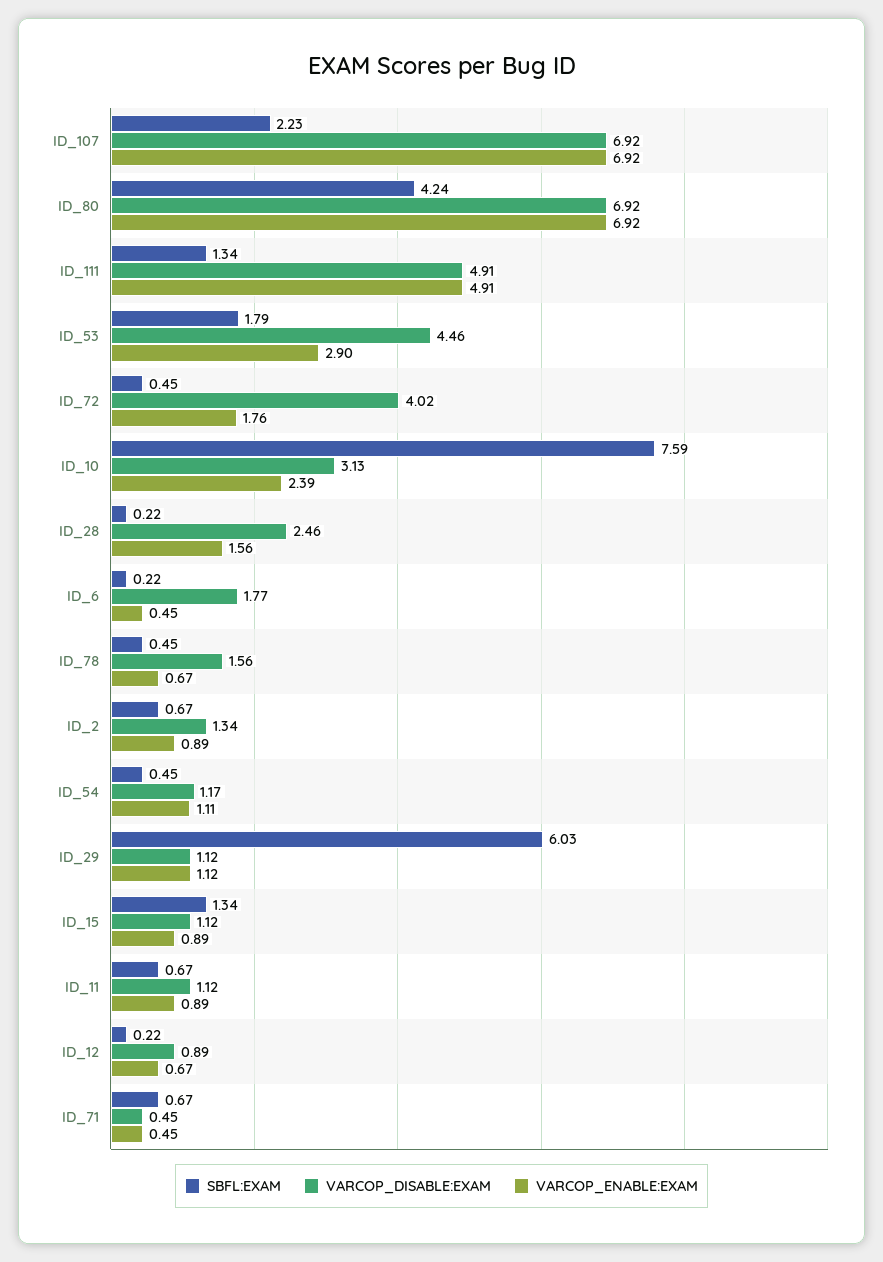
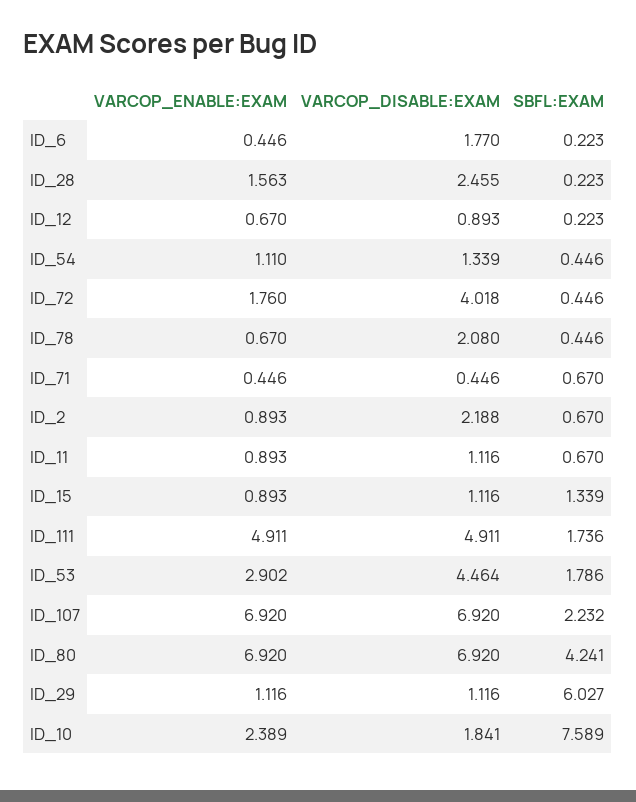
  {
    "SBFL:EXAM": {
      "ID_107": 2.232,
      "ID_80": 4.241,
-     "ID_111": 1.34,
+     "ID_111": 1.736,
      "ID_53": 1.786,
      "ID_72": 0.446,
      "ID_10": 7.589,
      "ID_28": 0.223,
      "ID_6": 0.223,
      "ID_78": 0.446,
      "ID_2": 0.67,
      "ID_54": 0.446,
      "ID_29": 6.027,
      "ID_15": 1.339,
      "ID_11": 0.67,
      "ID_12": 0.223,
      "ID_71": 0.67
    },
    "VARCOP_DISABLE:EXAM": {
      "ID_107": 6.92,
      "ID_80": 6.92,
      "ID_111": 4.911,
      "ID_53": 4.464,
      "ID_72": 4.018,
-     "ID_10": 3.13,
+     "ID_10": 1.841,
      "ID_28": 2.455,
      "ID_6": 1.77,
-     "ID_78": 1.56,
+     "ID_78": 2.08,
-     "ID_2": 1.34,
+     "ID_2": 2.188,
-     "ID_54": 1.17,
+     "ID_54": 1.339,
      "ID_29": 1.116,
      "ID_15": 1.116,
      "ID_11": 1.116,
      "ID_12": 0.893,
      "ID_71": 0.446
    },
    "VARCOP_ENABLE:EXAM": {
      "ID_107": 6.92,
      "ID_80": 6.92,
      "ID_111": 4.911,
      "ID_53": 2.902,
      "ID_72": 1.76,
      "ID_10": 2.389,
      "ID_28": 1.563,
      "ID_6": 0.446,
      "ID_78": 0.67,
      "ID_2": 0.893,
      "ID_54": 1.11,
      "ID_29": 1.116,
      "ID_15": 0.893,
      "ID_11": 0.893,
      "ID_12": 0.67,
      "ID_71": 0.446
    }
  }

